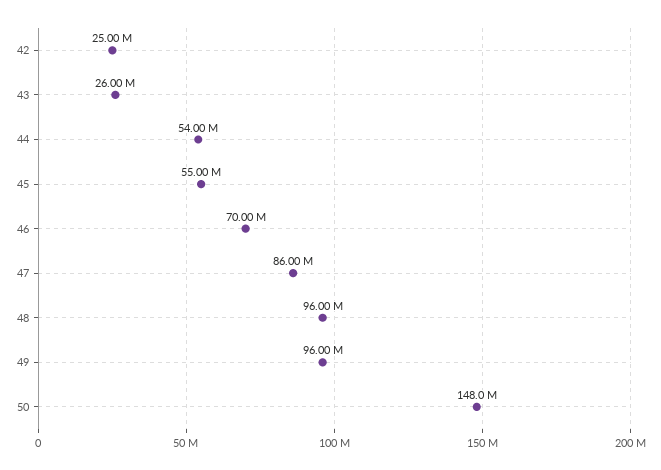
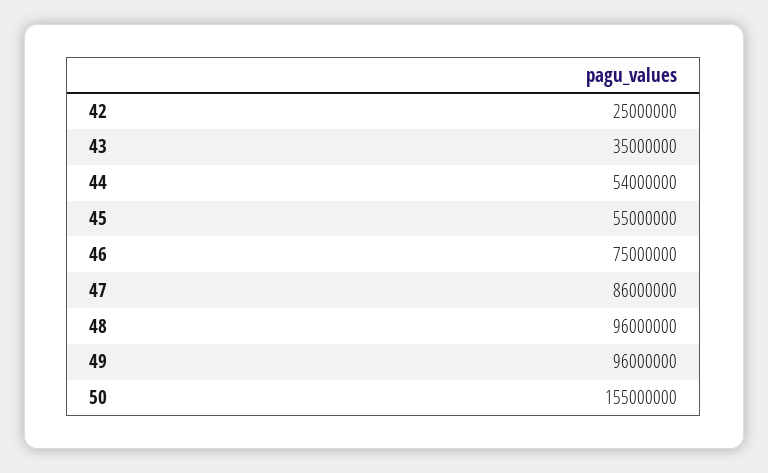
  {
    "42": 25000000,
-   "43": 26000000,
+   "43": 35000000,
    "44": 54000000,
    "45": 55000000,
-   "46": 70000000,
+   "46": 75000000,
    "47": 86000000,
    "48": 96000000,
    "49": 96000000,
-   "50": 148000000
+   "50": 155000000
  }

